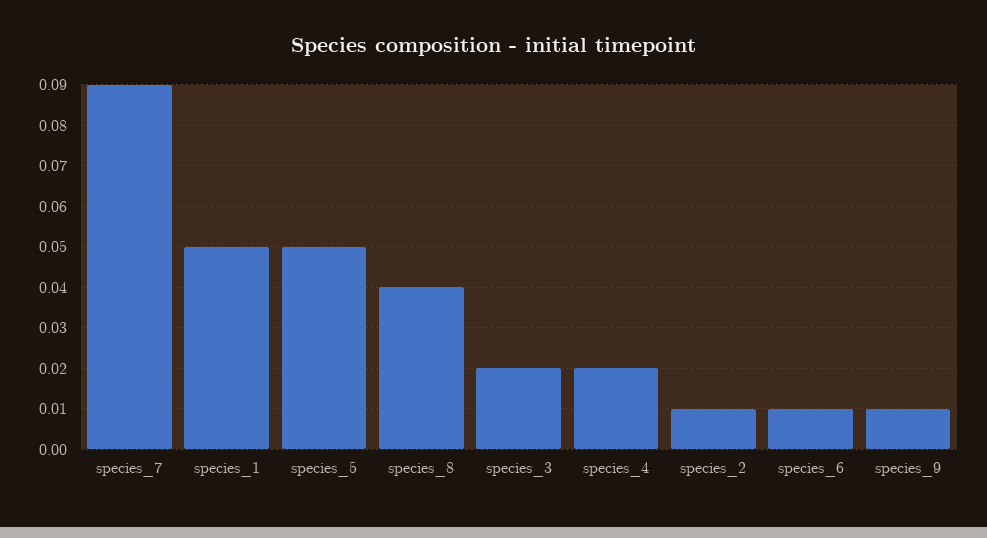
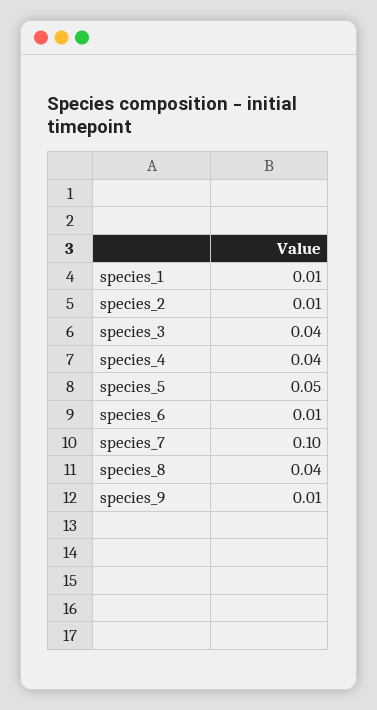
  {
-   "species_7": 0.09,
+   "species_7": 0.1,
-   "species_1": 0.05,
+   "species_1": 0.01,
    "species_5": 0.05,
    "species_8": 0.04,
-   "species_3": 0.02,
+   "species_3": 0.04,
-   "species_4": 0.02,
+   "species_4": 0.04,
    "species_2": 0.01,
    "species_6": 0.01,
    "species_9": 0.01
  }

